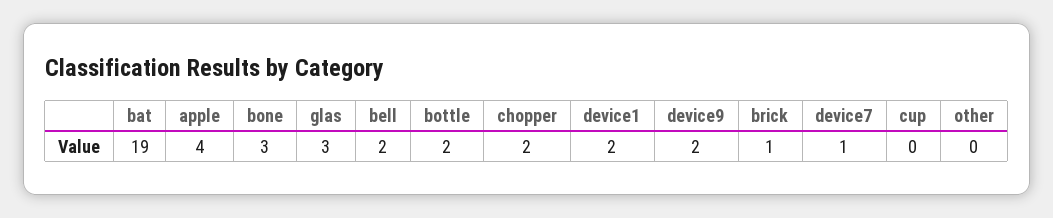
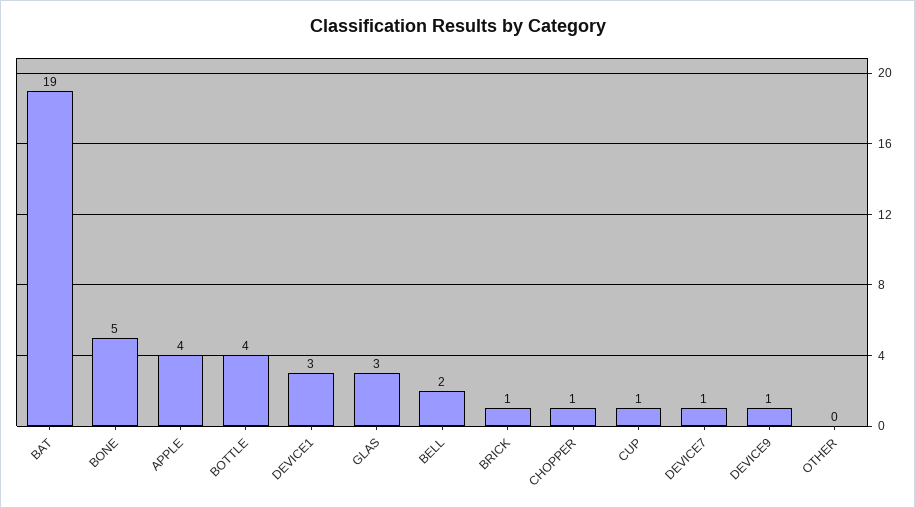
  {
    "bat": 19,
    "apple": 4,
-   "bone": 3,
+   "bone": 5,
    "glas": 3,
    "bell": 2,
-   "bottle": 2,
+   "bottle": 4,
-   "chopper": 2,
+   "chopper": 1,
-   "device1": 2,
+   "device1": 3,
-   "device9": 2,
+   "device9": 1,
    "brick": 1,
    "device7": 1,
-   "cup": 0,
+   "cup": 1,
    "other": 0
  }

